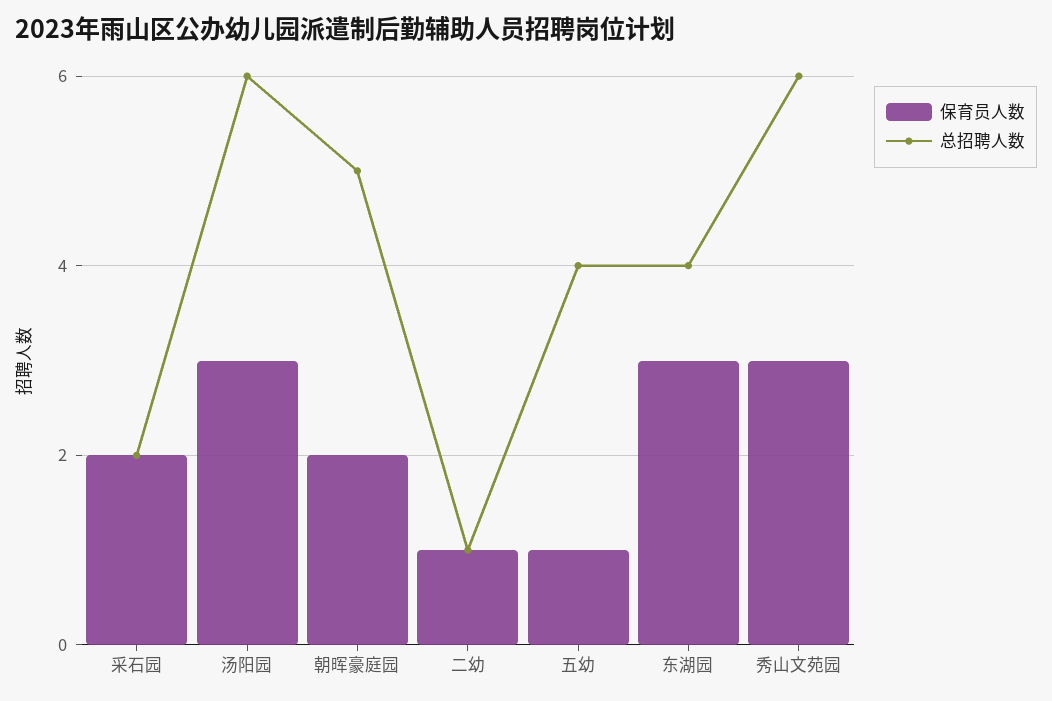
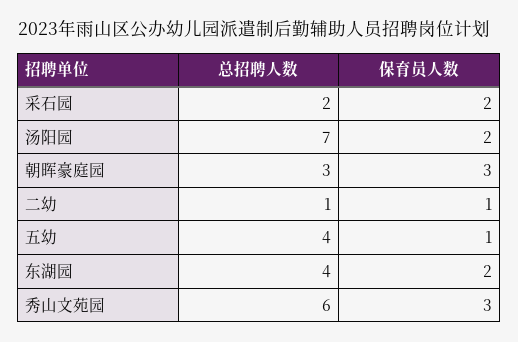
  {
    "保育员人数": {
      "采石园": 2,
-     "汤阳园": 3,
+     "汤阳园": 2,
-     "朝晖豪庭园": 2,
+     "朝晖豪庭园": 3,
      "二幼": 1,
      "五幼": 1,
-     "东湖园": 3,
+     "东湖园": 2,
      "秀山文苑园": 3
    },
    "总招聘人数": {
      "采石园": 2,
-     "汤阳园": 6,
+     "汤阳园": 7,
-     "朝晖豪庭园": 5,
+     "朝晖豪庭园": 3,
      "二幼": 1,
      "五幼": 4,
      "东湖园": 4,
      "秀山文苑园": 6
    }
  }

